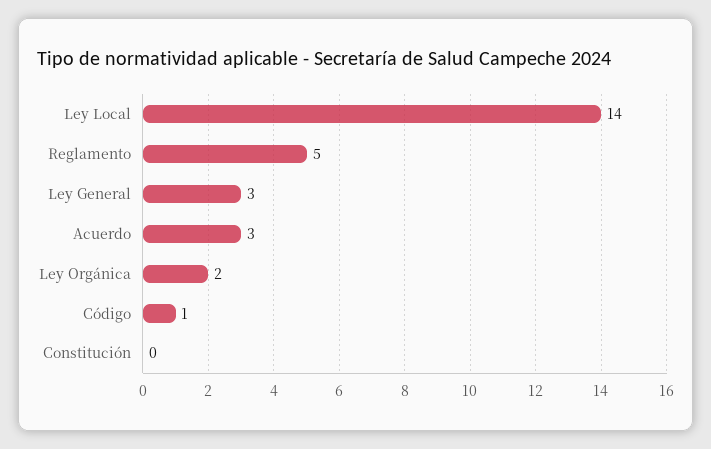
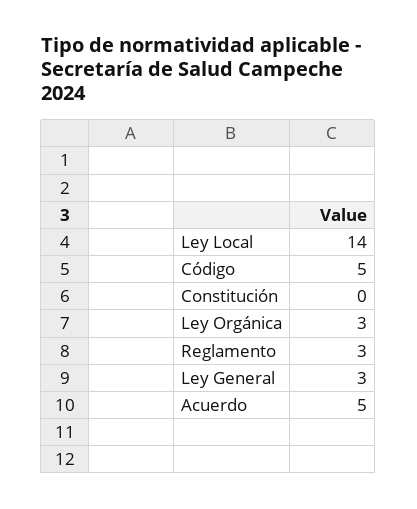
  {
    "Ley Local": 14,
-   "Reglamento": 5,
+   "Reglamento": 3,
    "Ley General": 3,
-   "Acuerdo": 3,
+   "Acuerdo": 5,
-   "Ley Orgánica": 2,
+   "Ley Orgánica": 3,
-   "Código": 1,
+   "Código": 5,
    "Constitución": 0
  }

